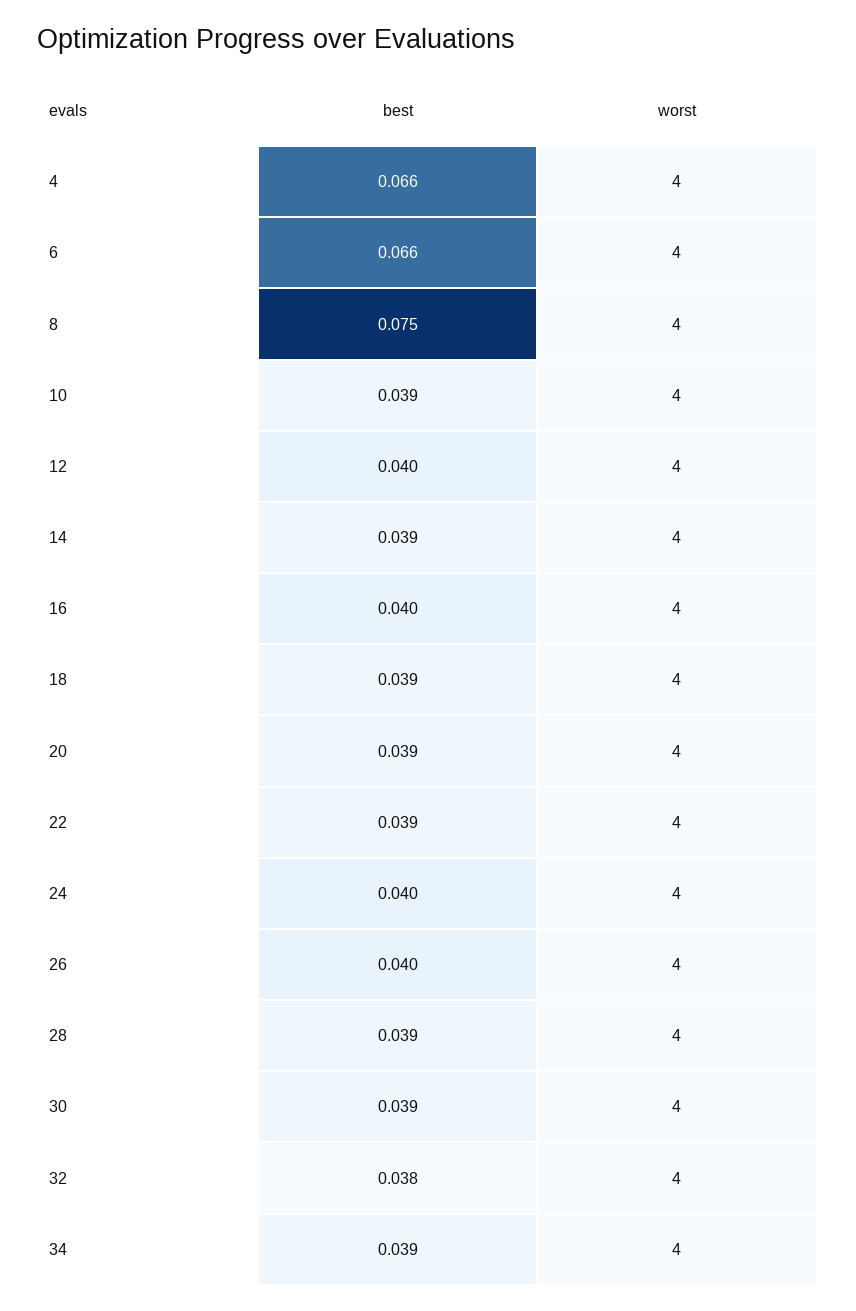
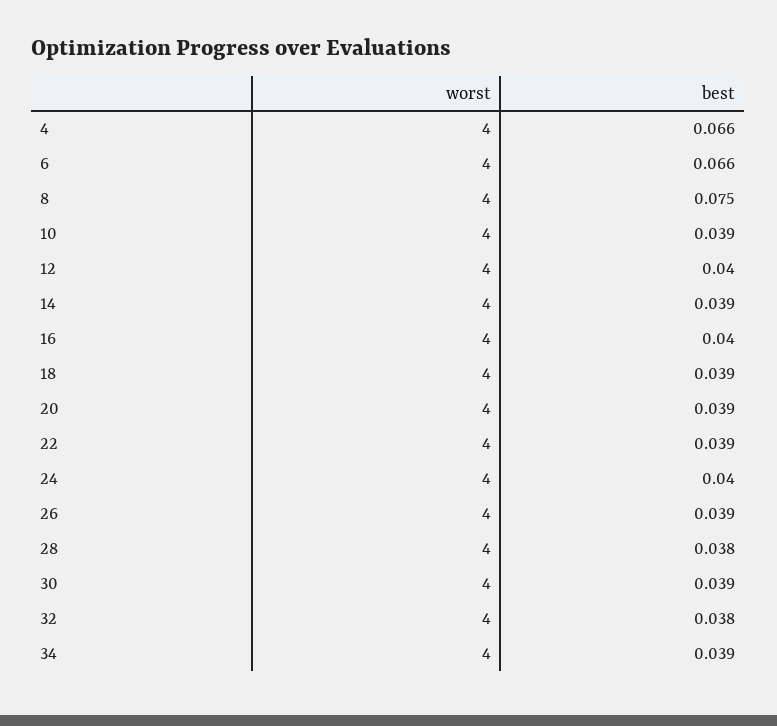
  {
    "best": {
      "4": 0.066,
      "6": 0.066,
      "8": 0.075,
      "10": 0.039,
      "12": 0.04,
      "14": 0.039,
      "16": 0.04,
      "18": 0.039,
      "20": 0.039,
      "22": 0.039,
      "24": 0.04,
-     "26": 0.04,
+     "26": 0.039,
-     "28": 0.039,
+     "28": 0.038,
      "30": 0.039,
      "32": 0.038,
      "34": 0.039
    },
    "worst": {
      "4": 4,
      "6": 4,
      "8": 4,
      "10": 4,
      "12": 4,
      "14": 4,
      "16": 4,
      "18": 4,
      "20": 4,
      "22": 4,
      "24": 4,
      "26": 4,
      "28": 4,
      "30": 4,
      "32": 4,
      "34": 4
    }
  }

